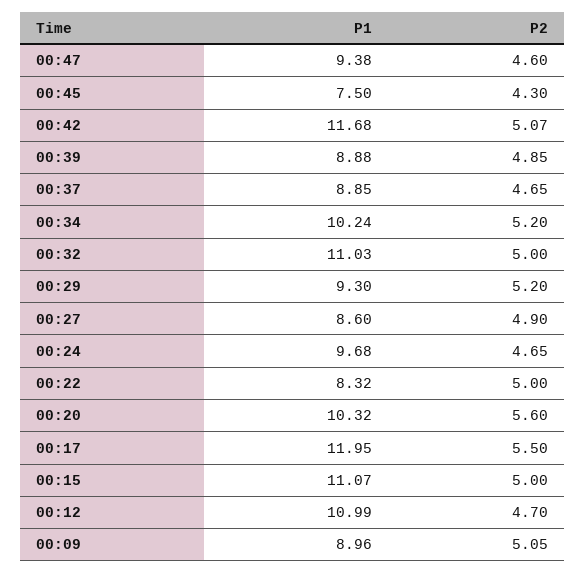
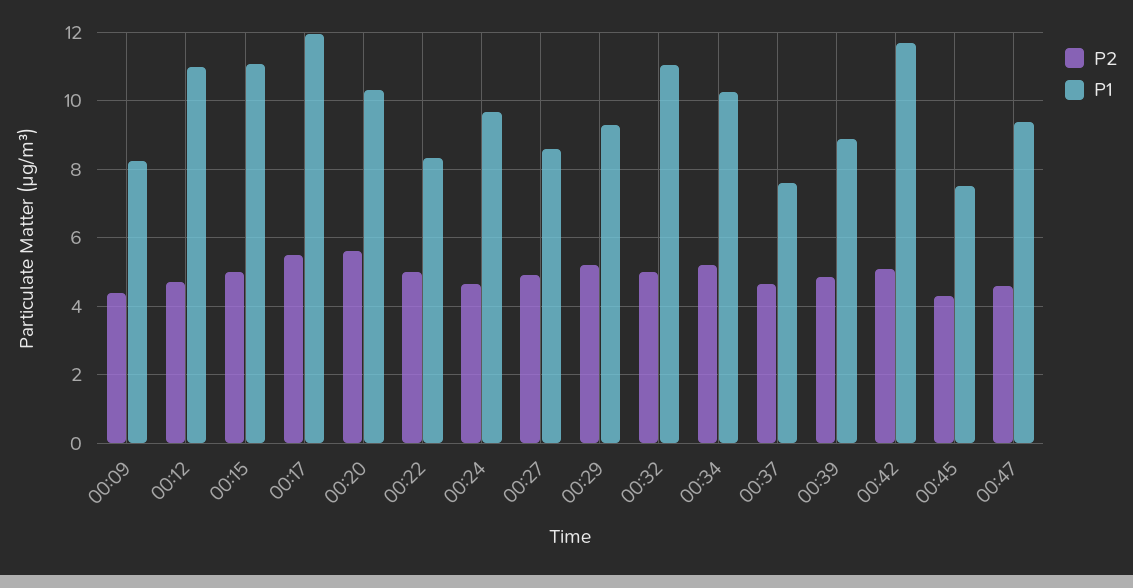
  {
    "P1": {
      "00:47": 9.38,
      "00:45": 7.5,
      "00:42": 11.68,
      "00:39": 8.88,
-     "00:37": 8.85,
+     "00:37": 7.6,
      "00:34": 10.24,
      "00:32": 11.03,
      "00:29": 9.3,
      "00:27": 8.6,
      "00:24": 9.68,
      "00:22": 8.32,
      "00:20": 10.32,
      "00:17": 11.95,
      "00:15": 11.07,
      "00:12": 10.99,
-     "00:09": 8.96
+     "00:09": 8.2
    },
    "P2": {
      "00:47": 4.6,
      "00:45": 4.3,
      "00:42": 5.07,
      "00:39": 4.85,
      "00:37": 4.65,
      "00:34": 5.2,
      "00:32": 5,
      "00:29": 5.2,
      "00:27": 4.9,
      "00:24": 4.65,
      "00:22": 5,
      "00:20": 5.6,
      "00:17": 5.5,
      "00:15": 5,
      "00:12": 4.7,
-     "00:09": 5.05
+     "00:09": 4.4
    }
  }

